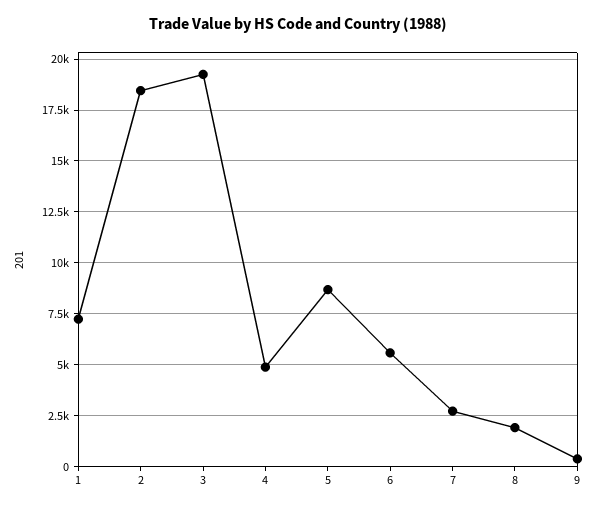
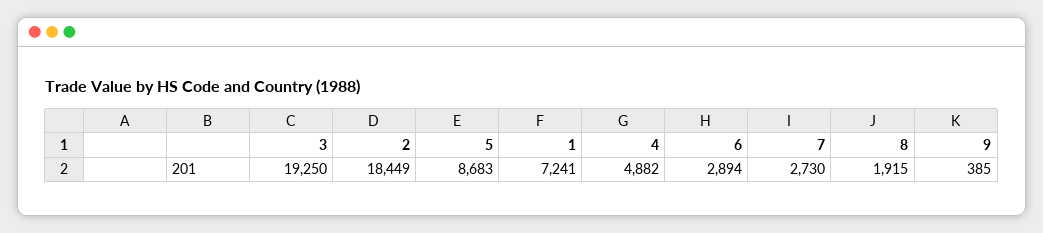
  {
    "1": 7241,
    "2": 18449,
    "3": 19250,
    "4": 4882,
    "5": 8683,
-   "6": 5500,
+   "6": 2894,
    "7": 2730,
    "8": 1915,
    "9": 385
  }

